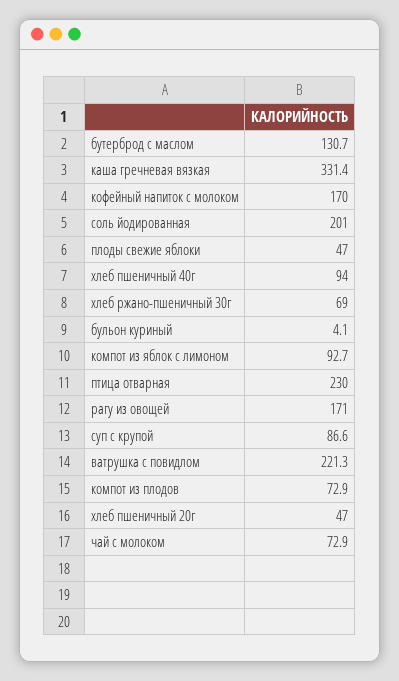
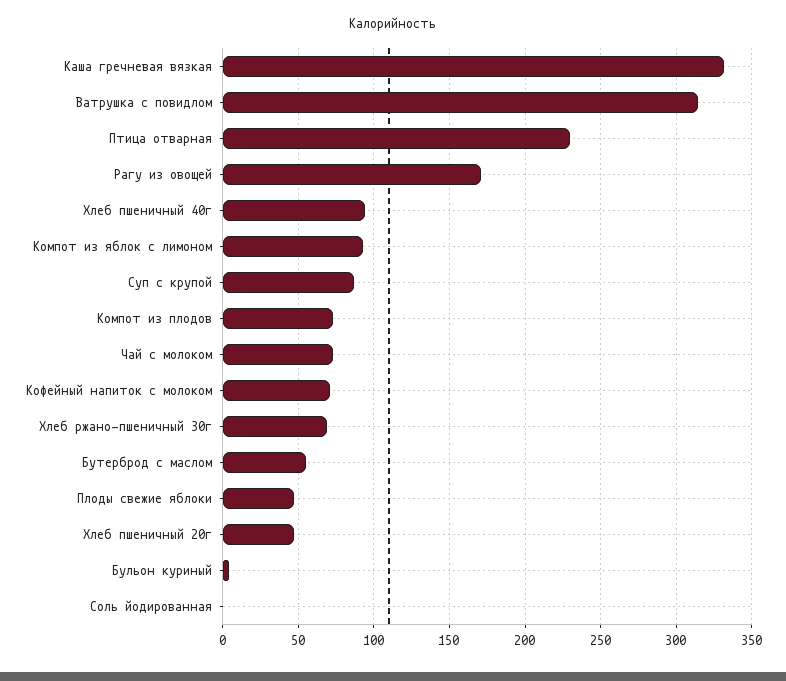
  {
-   "бутерброд с маслом": 130.7,
+   "бутерброд с маслом": 55,
    "каша гречневая вязкая": 331.4,
-   "кофейный напиток с молоком": 170,
+   "кофейный напиток с молоком": 70,
-   "соль йодированная": 201,
+   "соль йодированная": 0,
    "плоды свежие яблоки": 47,
    "хлеб пшеничный 40г": 94,
    "хлеб ржано-пшеничный 30г": 69,
    "бульон куриный": 4.1,
    "компот из яблок с лимоном": 92.7,
    "птица отварная": 230,
    "рагу из овощей": 171,
    "суп с крупой": 86.6,
-   "ватрушка с повидлом": 221.3,
+   "ватрушка с повидлом": 315,
    "компот из плодов": 72.9,
    "хлеб пшеничный 20г": 47,
    "чай с молоком": 72.9
  }

